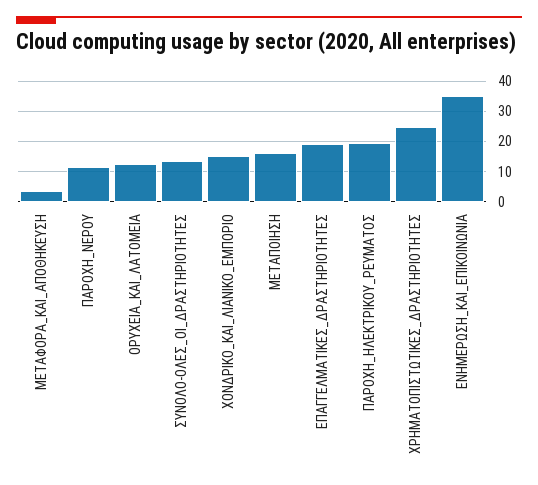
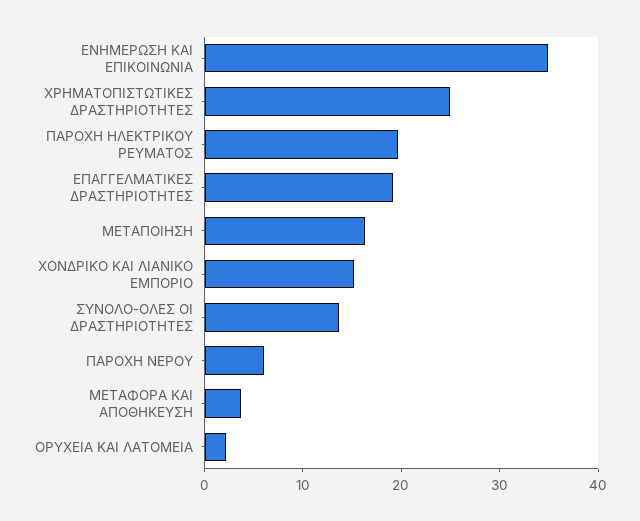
  {
    "ΜΕΤΑΦΟΡΑ_ΚΑΙ_ΑΠΟΘΗΚΕΥΣΗ": 4,
-   "ΠΑΡΟΧΗ_ΝΕΡΟΥ": 12,
+   "ΠΑΡΟΧΗ_ΝΕΡΟΥ": 6,
-   "ΟΡΥΧΕΙΑ_ΚΑΙ_ΛΑΤΟΜΕΙΑ": 12,
+   "ΟΡΥΧΕΙΑ_ΚΑΙ_ΛΑΤΟΜΕΙΑ": 2,
    "ΣΥΝΟΛΟ-ΟΛΕΣ_ΟΙ_ΔΡΑΣΤΗΡΙΟΤΗΤΕΣ": 14,
    "ΧΟΝΔΡΙΚΟ_ΚΑΙ_ΛΙΑΝΙΚΟ_ΕΜΠΟΡΙΟ": 16,
    "ΜΕΤΑΠΟΙΗΣΗ": 16,
    "ΕΠΑΓΓΕΛΜΑΤΙΚΕΣ_ΔΡΑΣΤΗΡΙΟΤΗΤΕΣ": 20,
    "ΠΑΡΟΧΗ_ΗΛΕΚΤΡΙΚΟΥ_ΡΕΥΜΑΤΟΣ": 20,
    "ΧΡΗΜΑΤΟΠΙΣΤΩΤΙΚΕΣ_ΔΡΑΣΤΗΡΙΟΤΗΤΕΣ": 24,
    "ΕΝΗΜΕΡΩΣΗ_ΚΑΙ_ΕΠΙΚΟΙΝΩΝΙΑ": 34
  }

